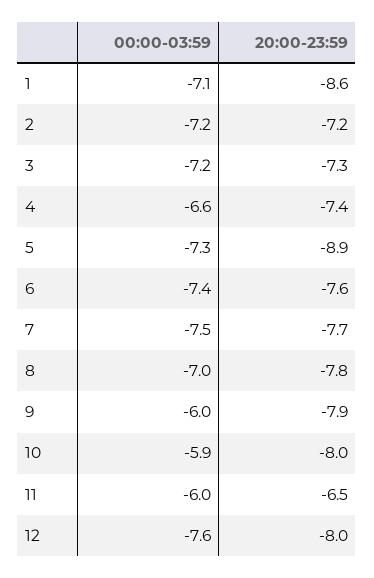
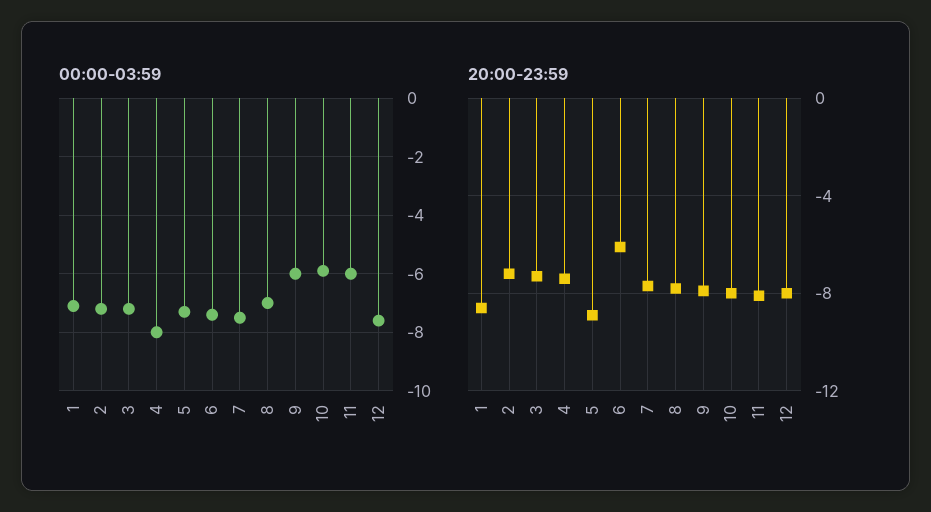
  {
    "00:00-03:59": {
      "1": -7.1,
      "2": -7.2,
      "3": -7.2,
-     "4": -6.6,
+     "4": -8,
      "5": -7.3,
      "6": -7.4,
      "7": -7.5,
      "8": -7,
      "9": -6,
      "10": -5.9,
      "11": -6,
      "12": -7.6
    },
    "20:00-23:59": {
      "1": -8.6,
      "2": -7.2,
      "3": -7.3,
      "4": -7.4,
      "5": -8.9,
-     "6": -7.6,
+     "6": -6,
      "7": -7.7,
      "8": -7.8,
      "9": -7.9,
      "10": -8,
-     "11": -6.5,
+     "11": -8,
      "12": -8
    }
  }

